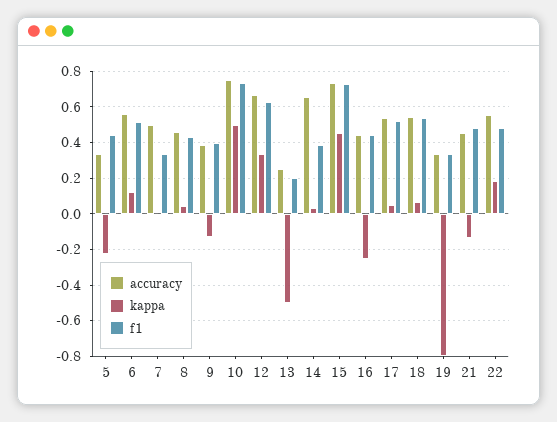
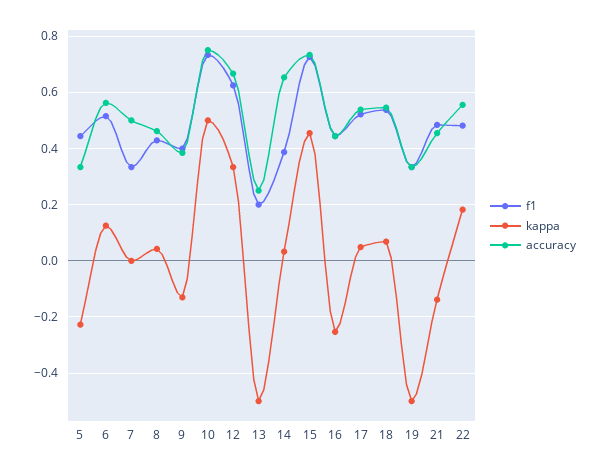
  {
    "accuracy": {
      "5": 0.325,
      "6": 0.575,
      "7": 0.5,
      "8": 0.45,
      "9": 0.375,
      "10": 0.75,
      "12": 0.675,
      "13": 0.25,
      "14": 0.65,
      "15": 0.725,
      "16": 0.45,
      "17": 0.55,
      "18": 0.55,
      "19": 0.325,
      "21": 0.45,
      "22": 0.55
    },
    "kappa": {
      "5": -0.225,
      "6": 0.125,
      "7": 0,
      "8": 0.05,
      "9": -0.125,
      "10": 0.5,
      "12": 0.325,
      "13": -0.5,
      "14": 0.025,
      "15": 0.45,
      "16": -0.25,
      "17": 0.05,
      "18": 0.075,
-     "19": -0.8,
+     "19": -0.5,
      "21": -0.15,
      "22": 0.175
    },
    "f1": {
      "5": 0.45,
      "6": 0.525,
      "7": 0.325,
      "8": 0.425,
      "9": 0.4,
      "10": 0.725,
      "12": 0.625,
      "13": 0.2,
      "14": 0.375,
      "15": 0.725,
      "16": 0.45,
      "17": 0.525,
      "18": 0.55,
      "19": 0.325,
      "21": 0.475,
      "22": 0.475
    }
  }

